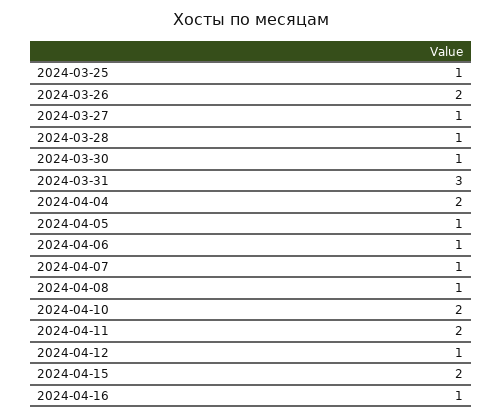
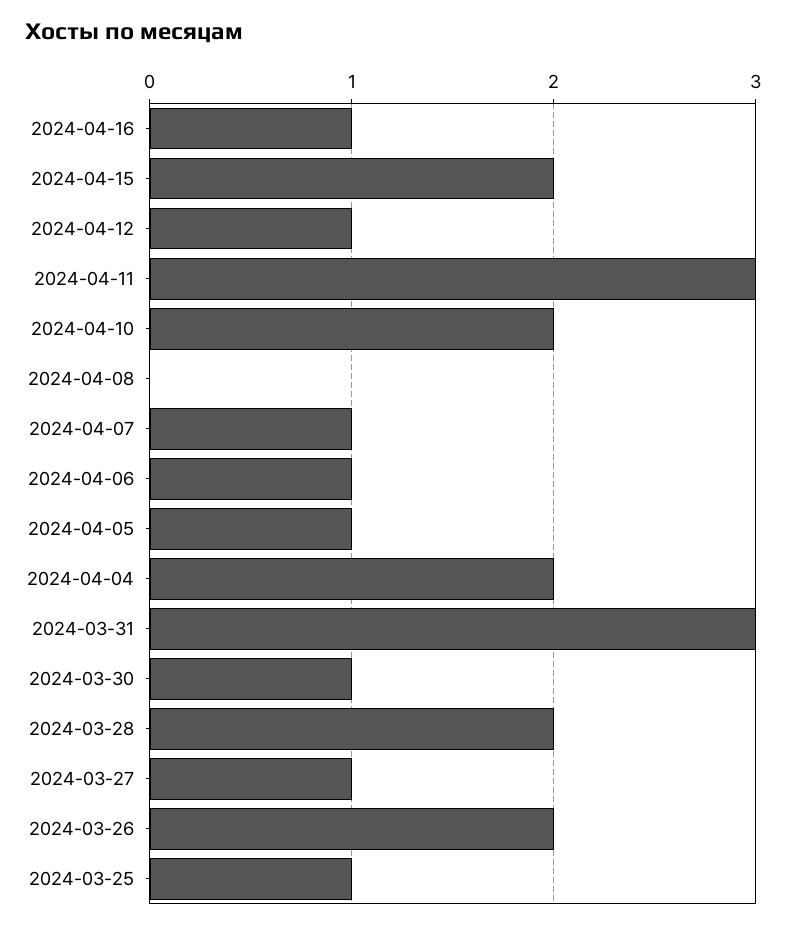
  {
    "2024-03-25": 1,
    "2024-03-26": 2,
    "2024-03-27": 1,
-   "2024-03-28": 1,
+   "2024-03-28": 2,
    "2024-03-30": 1,
    "2024-03-31": 3,
    "2024-04-04": 2,
    "2024-04-05": 1,
    "2024-04-06": 1,
    "2024-04-07": 1,
-   "2024-04-08": 1,
+   "2024-04-08": 0,
    "2024-04-10": 2,
-   "2024-04-11": 2,
+   "2024-04-11": 3,
    "2024-04-12": 1,
    "2024-04-15": 2,
    "2024-04-16": 1
  }

